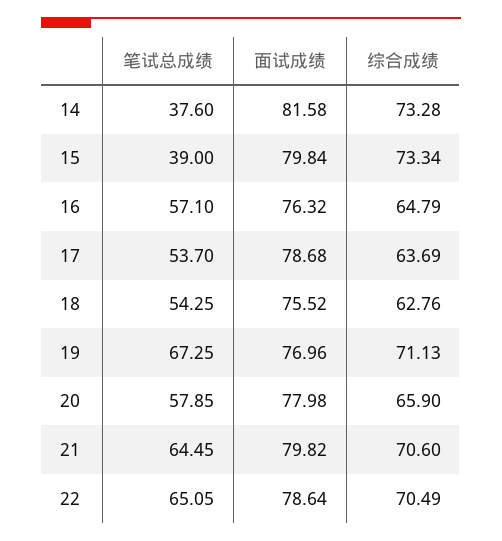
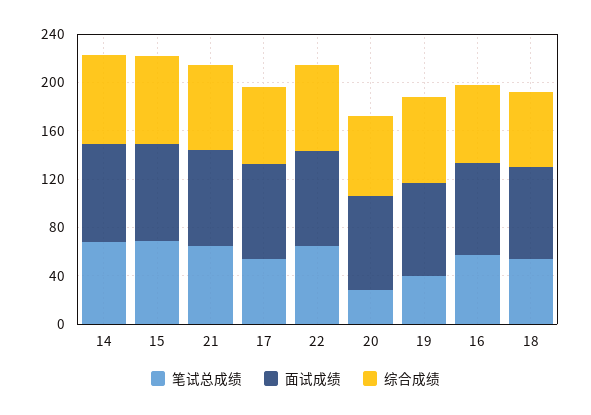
  {
    "笔试总成绩": {
-     "14": 37.6,
+     "14": 70,
-     "15": 39,
+     "15": 70,
      "16": 57.1,
      "17": 53.7,
      "18": 54.25,
-     "19": 67.25,
+     "19": 40,
-     "20": 57.85,
+     "20": 30,
      "21": 64.45,
      "22": 65.05
    },
    "面试成绩": {
      "14": 81.58,
      "15": 79.84,
      "16": 76.32,
      "17": 78.68,
      "18": 75.52,
      "19": 76.96,
      "20": 77.98,
      "21": 79.82,
      "22": 78.64
    },
    "综合成绩": {
      "14": 73.28,
      "15": 73.34,
      "16": 64.79,
      "17": 63.69,
      "18": 62.76,
      "19": 71.13,
      "20": 65.9,
      "21": 70.6,
      "22": 70.49
    }
  }

